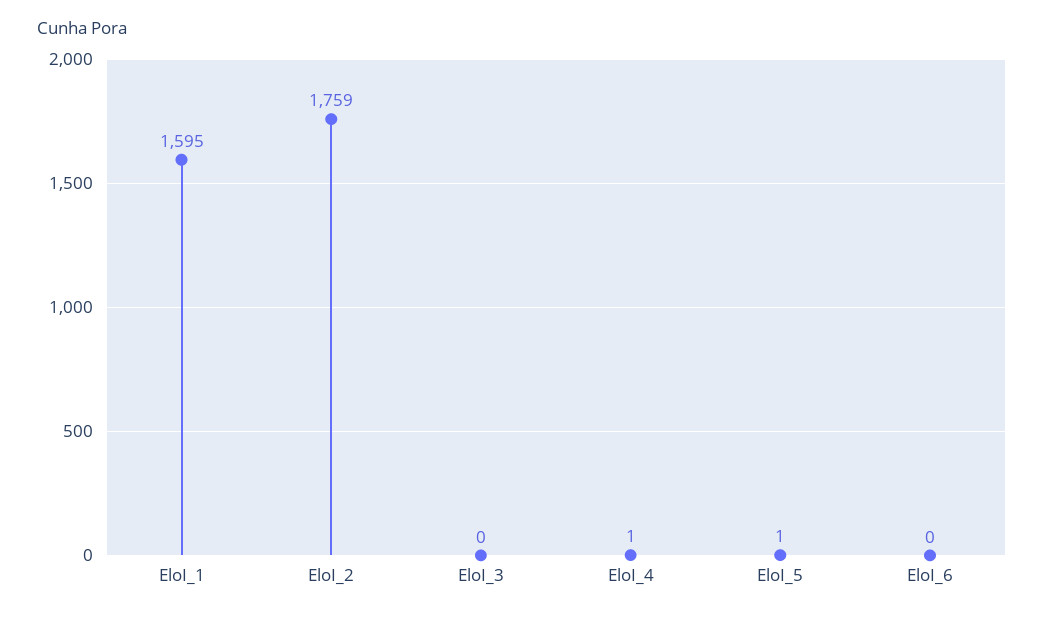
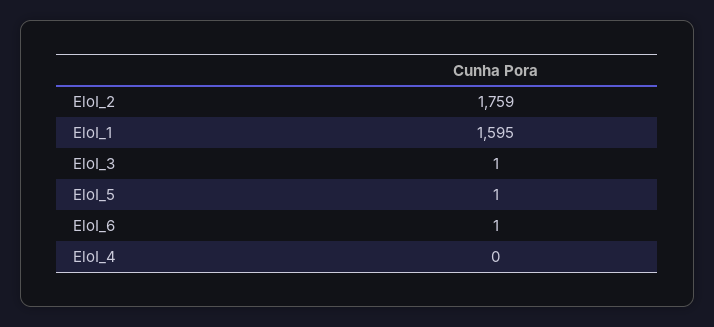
  {
    "EloI_1": 1595,
    "EloI_2": 1759,
-   "EloI_3": 0,
+   "EloI_3": 1,
-   "EloI_4": 1,
+   "EloI_4": 0,
    "EloI_5": 1,
-   "EloI_6": 0
+   "EloI_6": 1
  }

